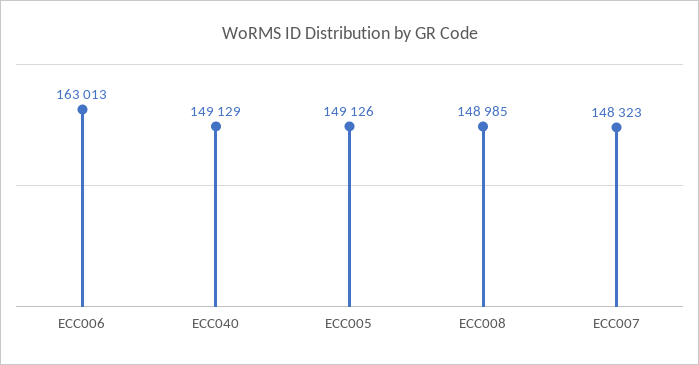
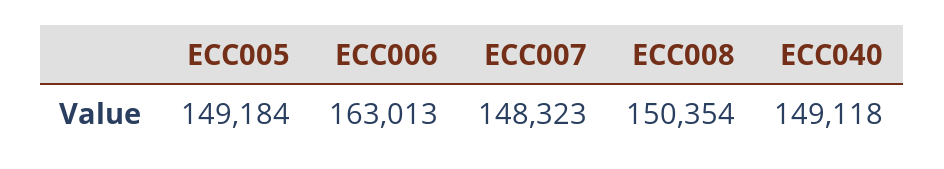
  {
    "ECC006": 163013,
-   "ECC040": 149129,
+   "ECC040": 149118,
-   "ECC005": 149126,
+   "ECC005": 149184,
-   "ECC008": 148985,
+   "ECC008": 150354,
    "ECC007": 148323
  }

